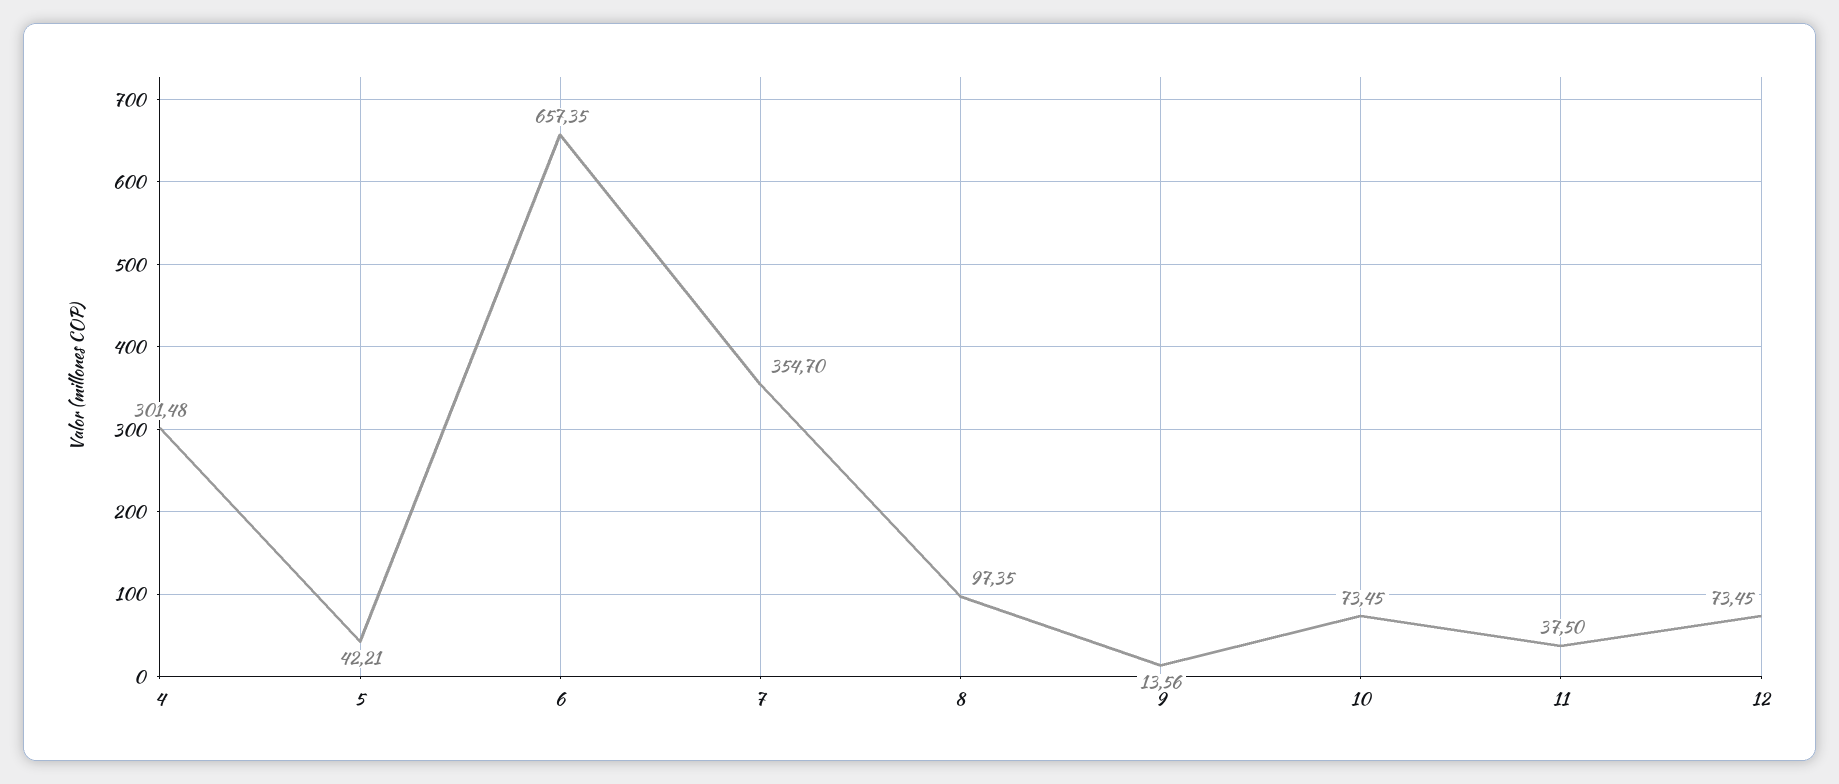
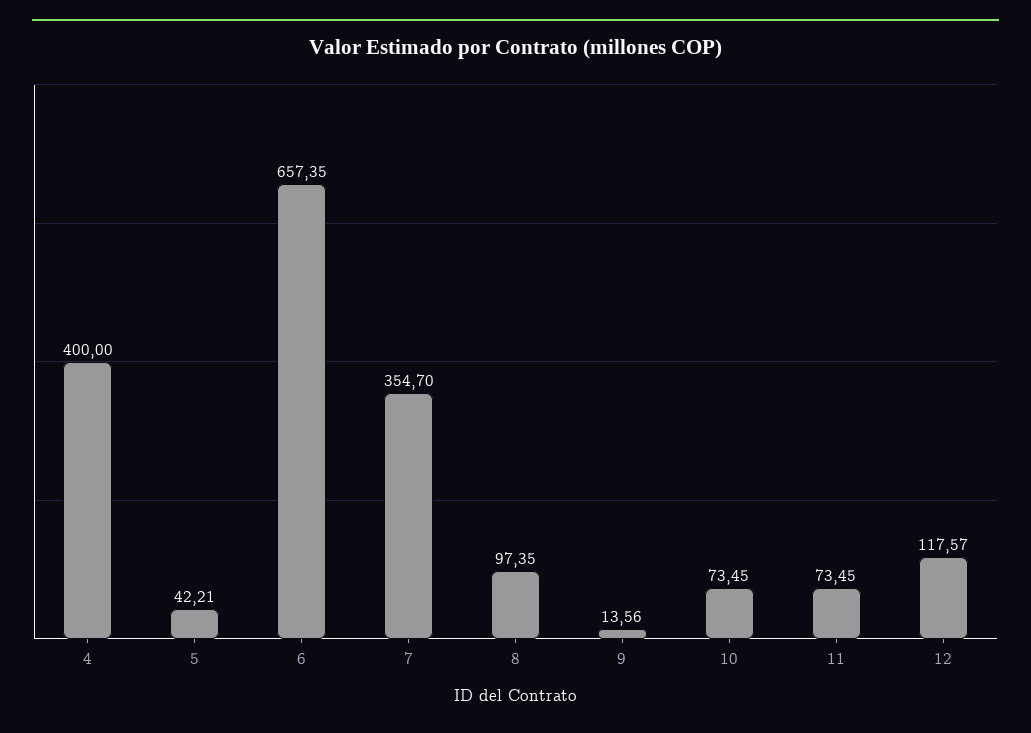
  {
-   "4": 301.48,
+   "4": 400,
    "5": 42.21,
    "6": 657.35,
    "7": 354.7,
    "8": 97.35,
    "9": 13.56,
    "10": 73.45,
-   "11": 37.5,
+   "11": 73.45,
-   "12": 73.45
+   "12": 117.57
  }

